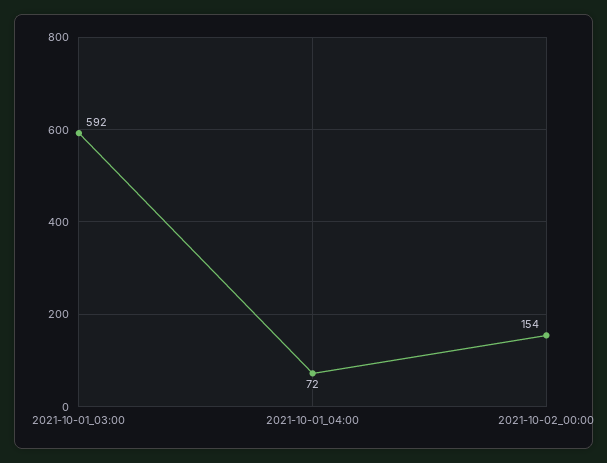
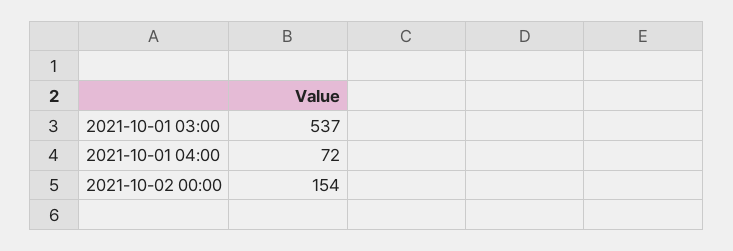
  {
-   "2021-10-01_03:00": 592,
+   "2021-10-01_03:00": 537,
    "2021-10-01_04:00": 72,
    "2021-10-02_00:00": 154
  }

